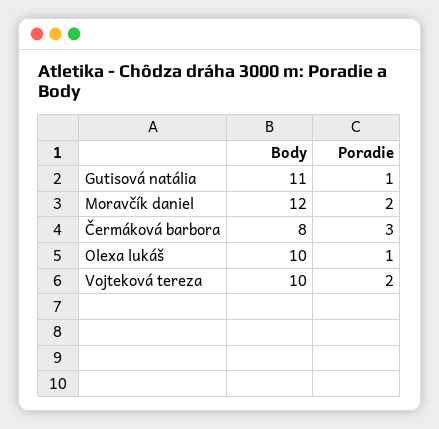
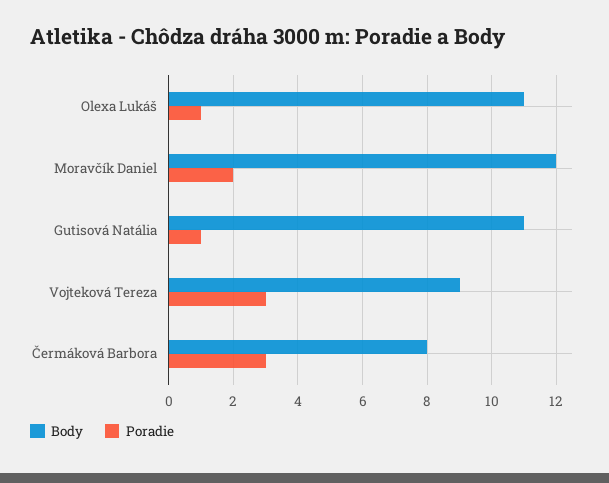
  {
    "Body": {
      "Gutisová natália": 11,
      "Moravčík daniel": 12,
      "Čermáková barbora": 8,
-     "Olexa lukáš": 10,
+     "Olexa lukáš": 11,
-     "Vojteková tereza": 10
+     "Vojteková tereza": 9
    },
    "Poradie": {
      "Gutisová natália": 1,
      "Moravčík daniel": 2,
      "Čermáková barbora": 3,
      "Olexa lukáš": 1,
-     "Vojteková tereza": 2
+     "Vojteková tereza": 3
    }
  }

